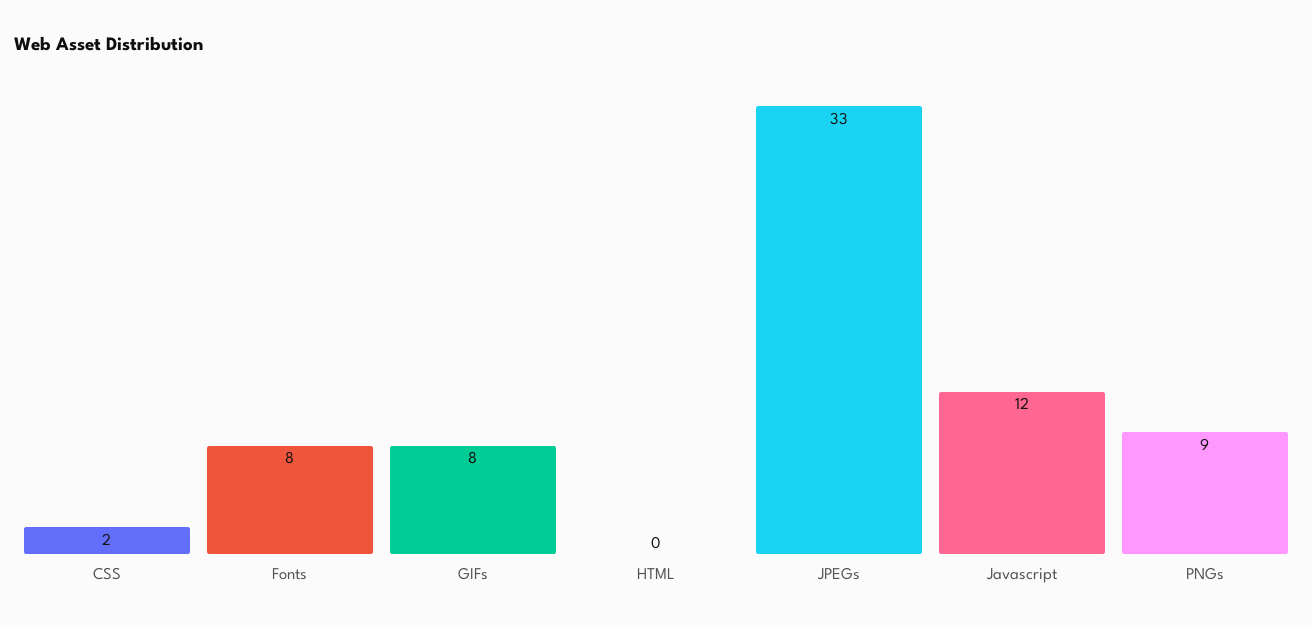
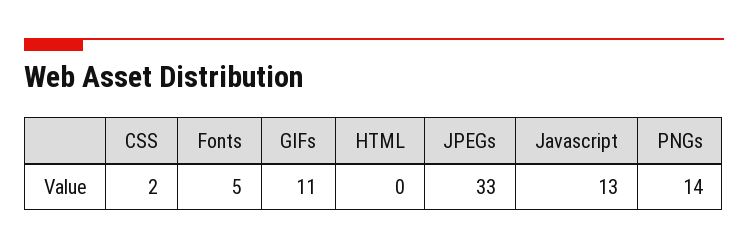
  {
    "CSS": 2,
-   "Fonts": 8,
+   "Fonts": 5,
-   "GIFs": 8,
+   "GIFs": 11,
    "HTML": 0,
    "JPEGs": 33,
-   "Javascript": 12,
+   "Javascript": 13,
-   "PNGs": 9
+   "PNGs": 14
  }

